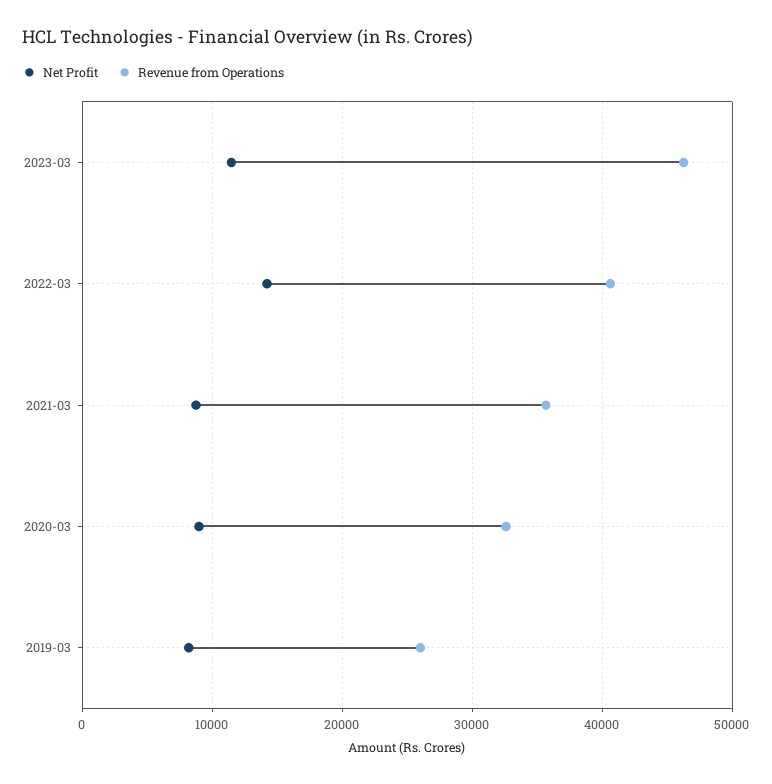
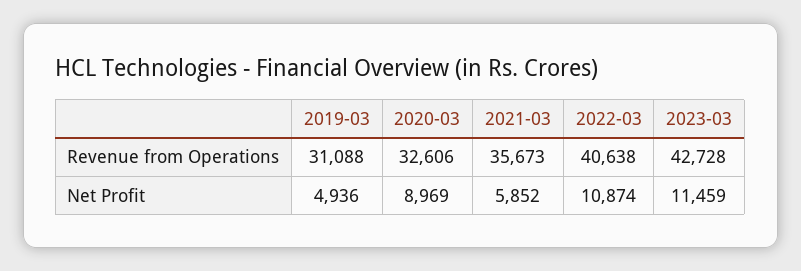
  {
    "Net Profit": {
      "2023-03": 11459,
-     "2022-03": 14000,
+     "2022-03": 10874,
-     "2021-03": 9000,
+     "2021-03": 5852,
      "2020-03": 8969,
-     "2019-03": 8000
+     "2019-03": 4936
    },
    "Revenue from Operations": {
-     "2023-03": 46000,
+     "2023-03": 42728,
      "2022-03": 40638,
      "2021-03": 35673,
      "2020-03": 32606,
-     "2019-03": 26000
+     "2019-03": 31088
    }
  }

